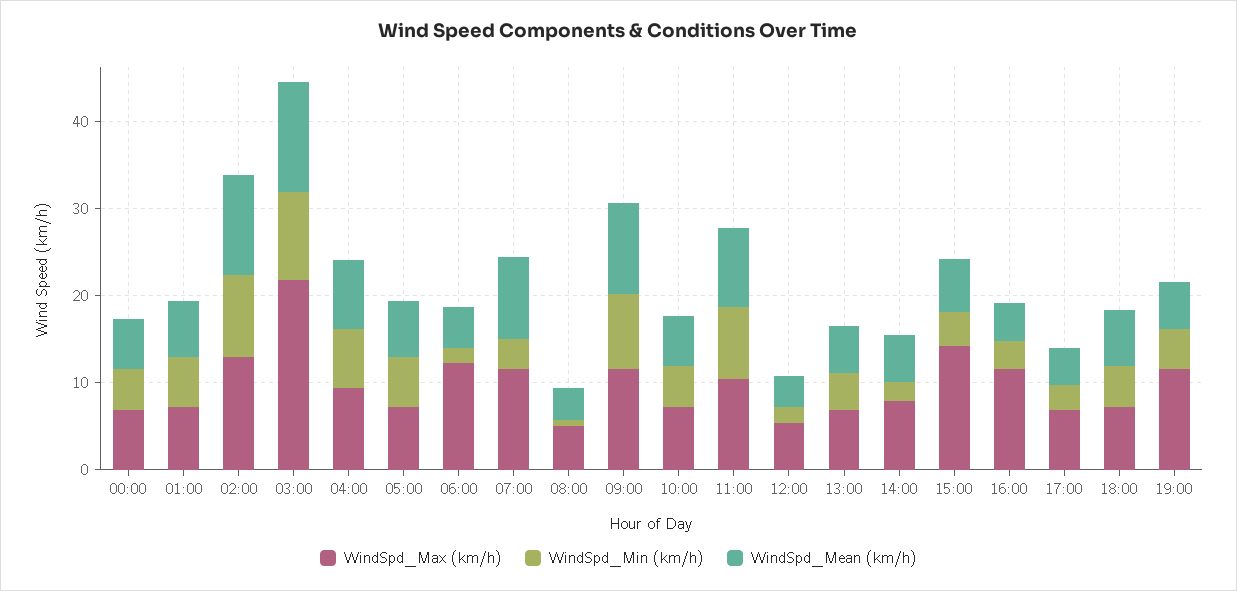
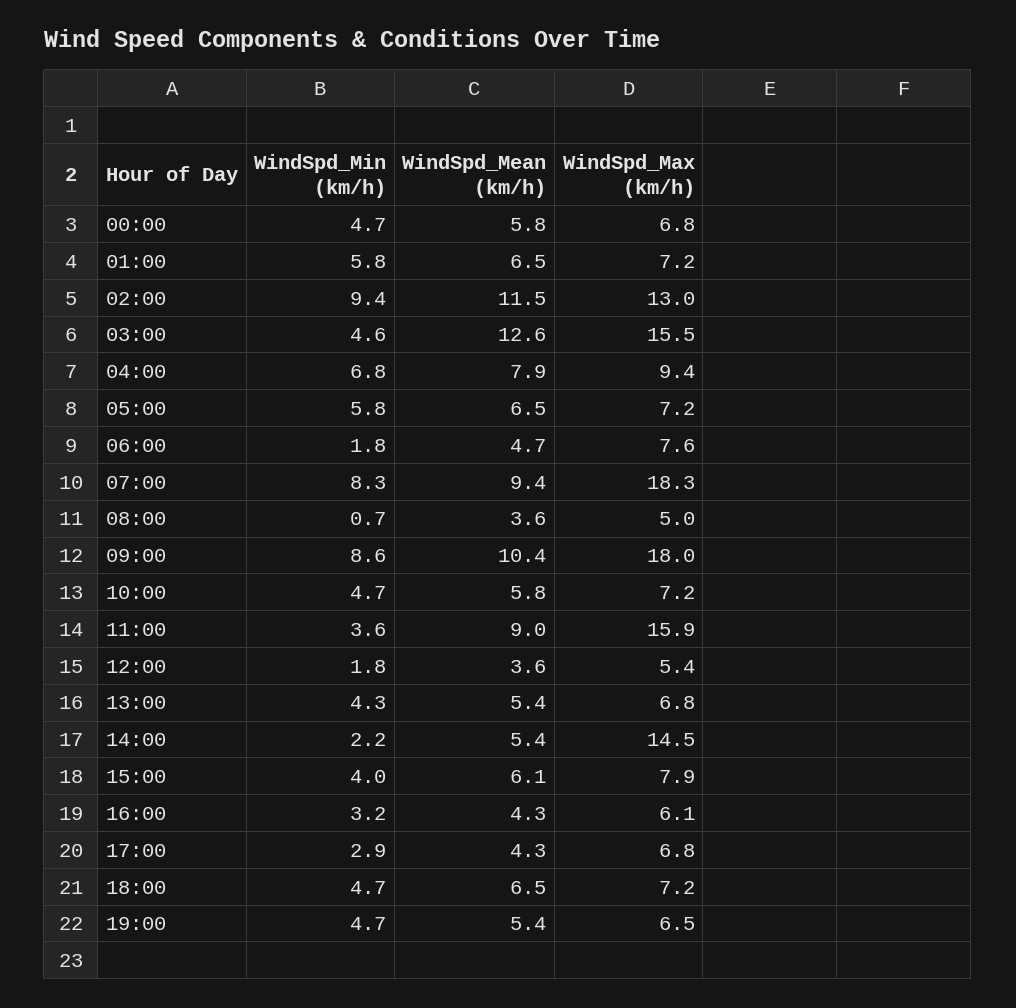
  {
    "WindSpd_Max (km/h)": {
      "00:00": 6.8,
      "01:00": 7.2,
      "02:00": 13,
-     "03:00": 22,
+     "03:00": 15.5,
      "04:00": 9.4,
      "05:00": 7.2,
-     "06:00": 12,
+     "06:00": 7.6,
-     "07:00": 12,
+     "07:00": 18.3,
      "08:00": 5,
-     "09:00": 12,
+     "09:00": 18,
      "10:00": 7.2,
-     "11:00": 10,
+     "11:00": 15.9,
      "12:00": 5.4,
      "13:00": 6.8,
-     "14:00": 8,
+     "14:00": 14.5,
-     "15:00": 14,
+     "15:00": 7.9,
-     "16:00": 12,
+     "16:00": 6.1,
      "17:00": 6.8,
      "18:00": 7.2,
-     "19:00": 12
+     "19:00": 6.5
    },
    "WindSpd_Min (km/h)": {
      "00:00": 4.7,
      "01:00": 5.8,
      "02:00": 9.4,
-     "03:00": 10,
+     "03:00": 4.6,
      "04:00": 6.8,
      "05:00": 5.8,
      "06:00": 1.8,
-     "07:00": 4,
+     "07:00": 8.3,
      "08:00": 0.7,
      "09:00": 8.6,
      "10:00": 4.7,
-     "11:00": 8,
+     "11:00": 3.6,
      "12:00": 1.8,
      "13:00": 4.3,
      "14:00": 2.2,
      "15:00": 4,
      "16:00": 3.2,
      "17:00": 2.9,
      "18:00": 4.7,
      "19:00": 4.7
    },
    "WindSpd_Mean (km/h)": {
      "00:00": 5.8,
      "01:00": 6.5,
      "02:00": 11.5,
      "03:00": 12.6,
      "04:00": 7.9,
      "05:00": 6.5,
      "06:00": 4.7,
      "07:00": 9.4,
      "08:00": 3.6,
      "09:00": 10.4,
      "10:00": 5.8,
      "11:00": 9,
      "12:00": 3.6,
      "13:00": 5.4,
      "14:00": 5.4,
      "15:00": 6.1,
      "16:00": 4.3,
      "17:00": 4.3,
      "18:00": 6.5,
      "19:00": 5.4
    }
  }

